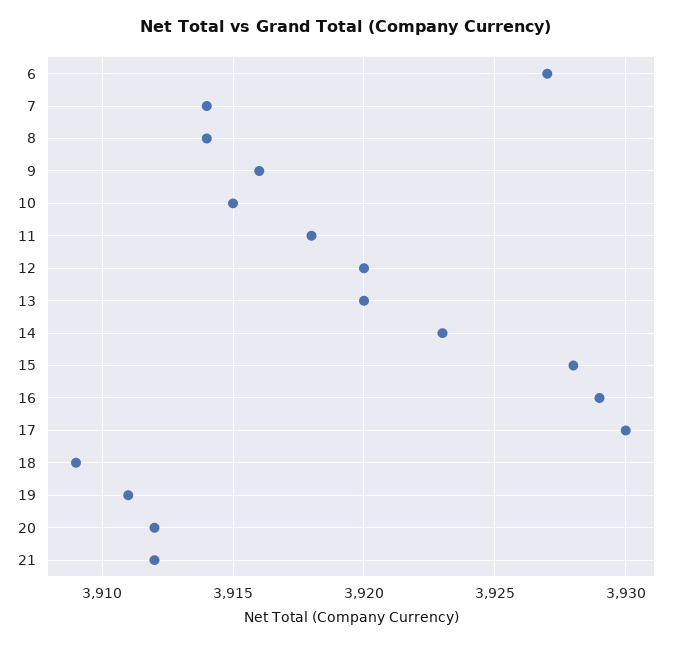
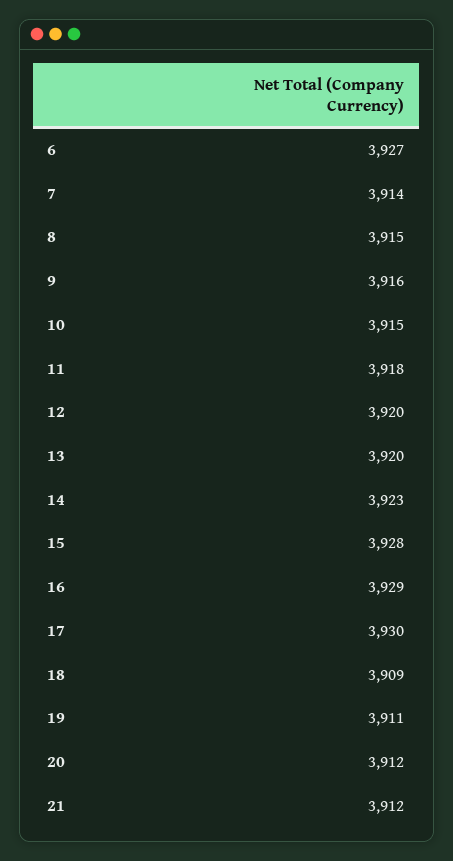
  {
    "6": 3927,
    "7": 3914,
-   "8": 3914,
+   "8": 3915,
    "9": 3916,
    "10": 3915,
    "11": 3918,
    "12": 3920,
    "13": 3920,
    "14": 3923,
    "15": 3928,
    "16": 3929,
    "17": 3930,
    "18": 3909,
    "19": 3911,
    "20": 3912,
    "21": 3912
  }

